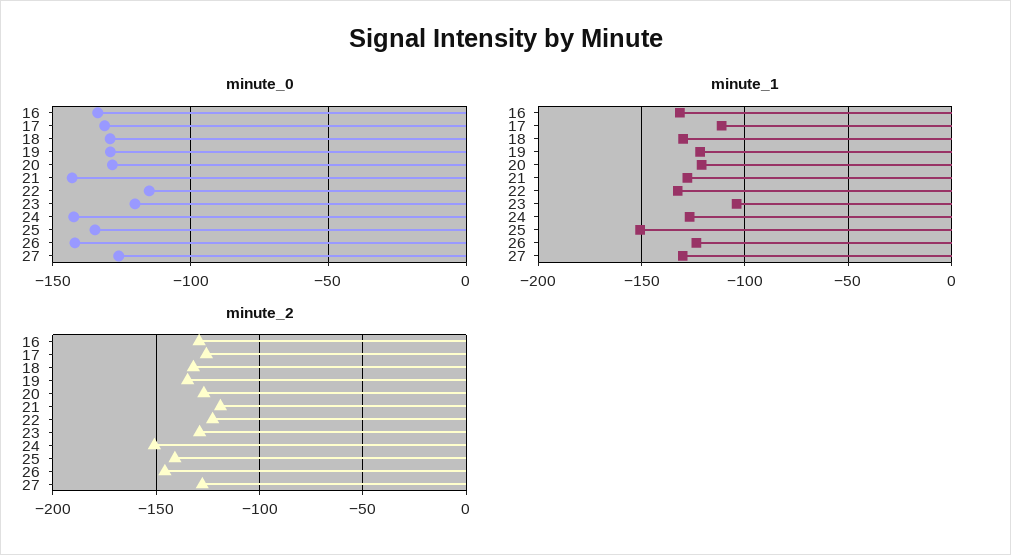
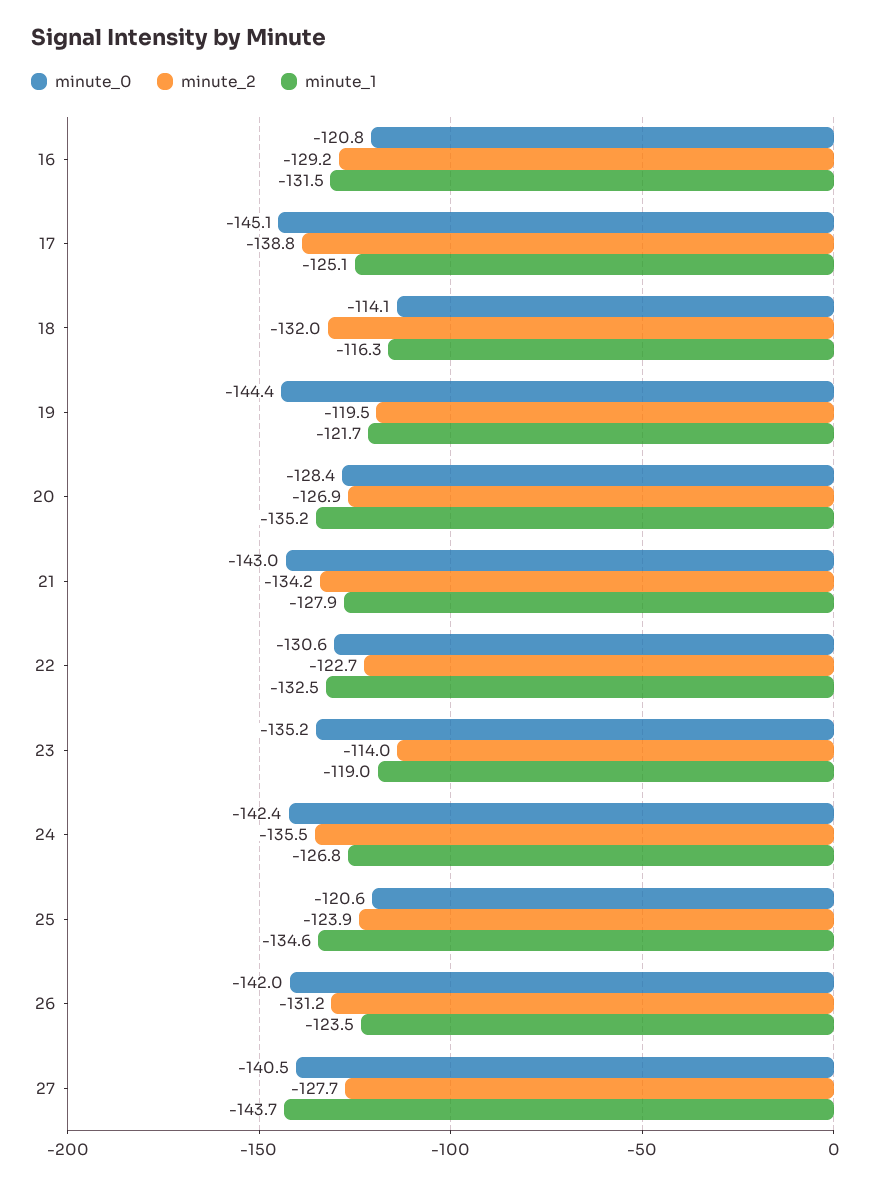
  {
    "minute_0": {
-     "16": -135,
+     "16": -120.8,
-     "17": -130,
+     "17": -145.1,
-     "18": -130,
+     "18": -114.1,
-     "19": -130,
+     "19": -144.4,
      "20": -128.4,
      "21": -143,
-     "22": -115,
+     "22": -130.6,
-     "23": -120,
+     "23": -135.2,
      "24": -142.4,
-     "25": -135,
+     "25": -120.6,
      "26": -142,
-     "27": -125
+     "27": -140.5
    },
    "minute_1": {
      "16": -131.5,
-     "17": -110,
+     "17": -125.1,
-     "18": -130,
+     "18": -116.3,
      "19": -121.7,
-     "20": -120,
+     "20": -135.2,
      "21": -127.9,
      "22": -132.5,
-     "23": -105,
+     "23": -119,
      "24": -126.8,
-     "25": -150,
+     "25": -134.6,
      "26": -123.5,
-     "27": -130
+     "27": -143.7
    },
    "minute_2": {
      "16": -129.2,
-     "17": -125,
+     "17": -138.8,
      "18": -132,
-     "19": -135,
+     "19": -119.5,
      "20": -126.9,
-     "21": -120,
+     "21": -134.2,
      "22": -122.7,
-     "23": -130,
+     "23": -114,
-     "24": -150,
+     "24": -135.5,
-     "25": -140,
+     "25": -123.9,
-     "26": -145,
+     "26": -131.2,
      "27": -127.7
    }
  }

